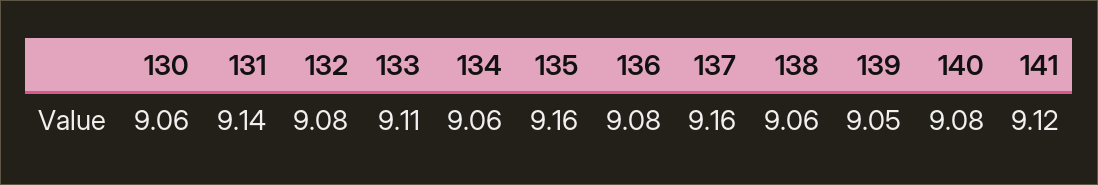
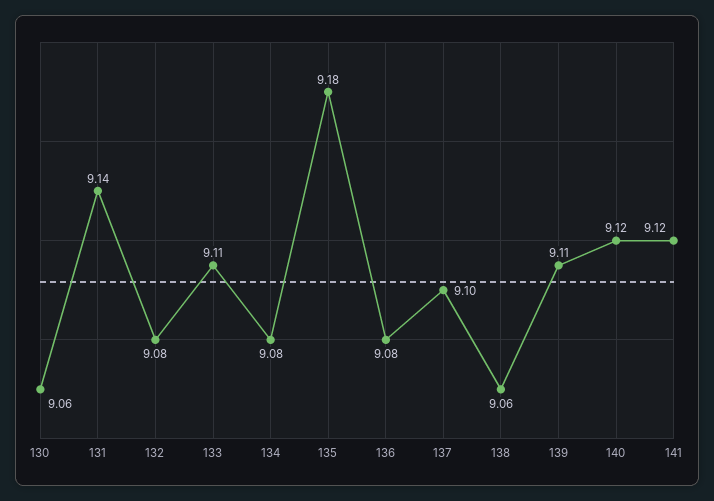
  {
    "130": 9.06,
    "131": 9.14,
    "132": 9.08,
    "133": 9.11,
-   "134": 9.06,
+   "134": 9.08,
-   "135": 9.16,
+   "135": 9.18,
    "136": 9.08,
-   "137": 9.16,
+   "137": 9.1,
    "138": 9.06,
-   "139": 9.05,
+   "139": 9.11,
-   "140": 9.08,
+   "140": 9.12,
    "141": 9.12
  }

